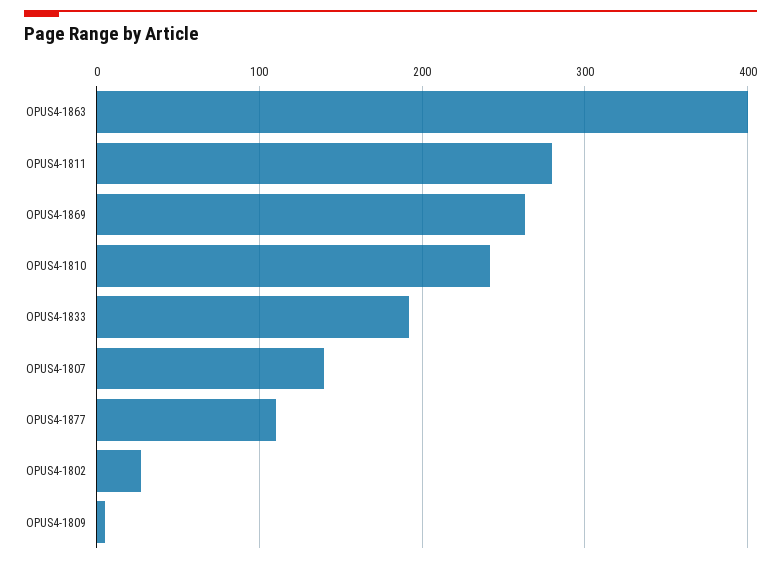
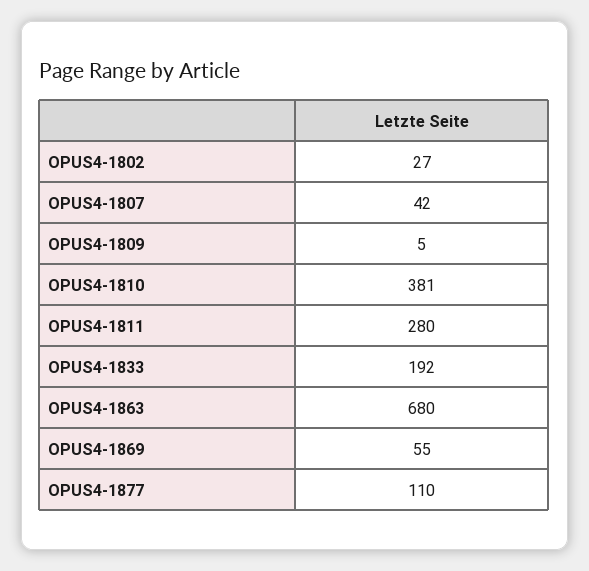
  {
-   "OPUS4-1863": 400,
+   "OPUS4-1863": 680,
    "OPUS4-1811": 280,
-   "OPUS4-1869": 260,
+   "OPUS4-1869": 55,
-   "OPUS4-1810": 240,
+   "OPUS4-1810": 381,
    "OPUS4-1833": 192,
-   "OPUS4-1807": 140,
+   "OPUS4-1807": 42,
    "OPUS4-1877": 110,
    "OPUS4-1802": 27,
    "OPUS4-1809": 5
  }

